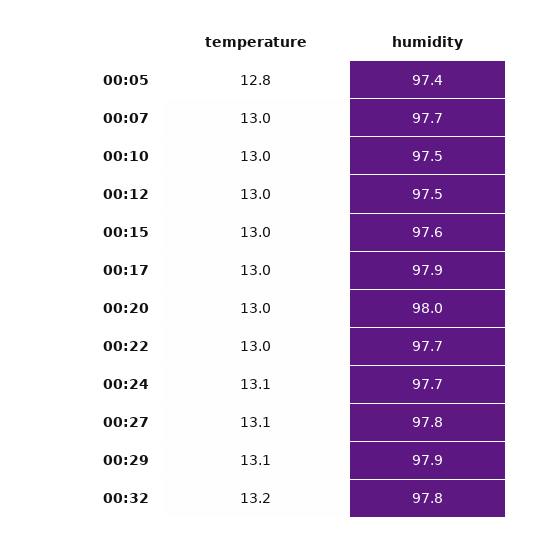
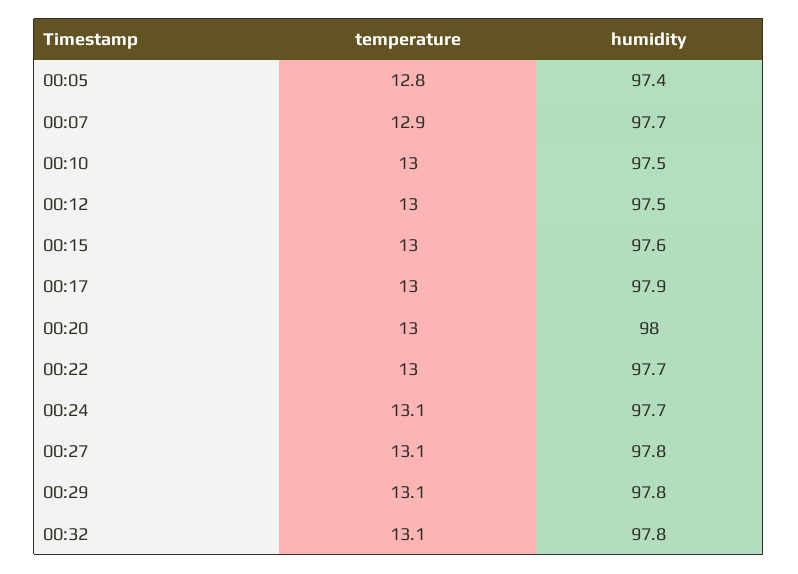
  {
    "temperature": {
      "00:05": 12.8,
-     "00:07": 13,
+     "00:07": 12.9,
      "00:10": 13,
      "00:12": 13,
      "00:15": 13,
      "00:17": 13,
      "00:20": 13,
      "00:22": 13,
      "00:24": 13.1,
      "00:27": 13.1,
      "00:29": 13.1,
-     "00:32": 13.2
+     "00:32": 13.1
    },
    "humidity": {
      "00:05": 97.4,
      "00:07": 97.7,
      "00:10": 97.5,
      "00:12": 97.5,
      "00:15": 97.6,
      "00:17": 97.9,
      "00:20": 98,
      "00:22": 97.7,
      "00:24": 97.7,
      "00:27": 97.8,
-     "00:29": 97.9,
+     "00:29": 97.8,
      "00:32": 97.8
    }
  }

